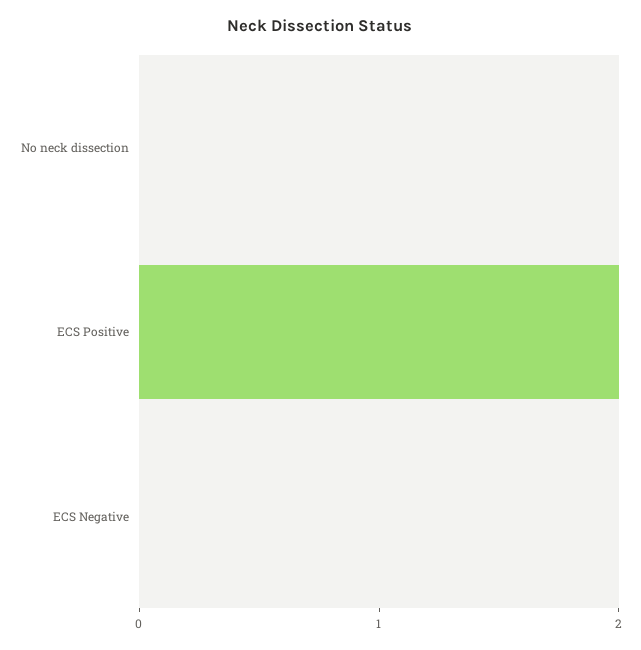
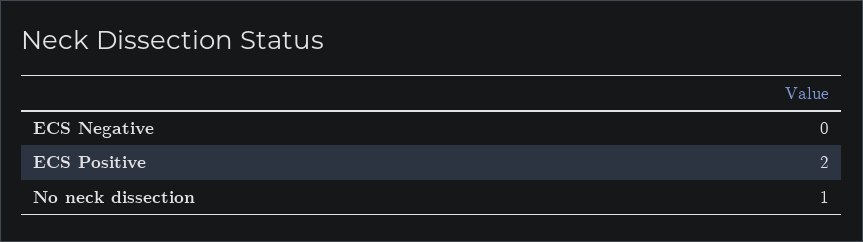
  {
-   "No neck dissection": 0,
+   "No neck dissection": 1,
    "ECS Positive": 2,
    "ECS Negative": 0
  }

